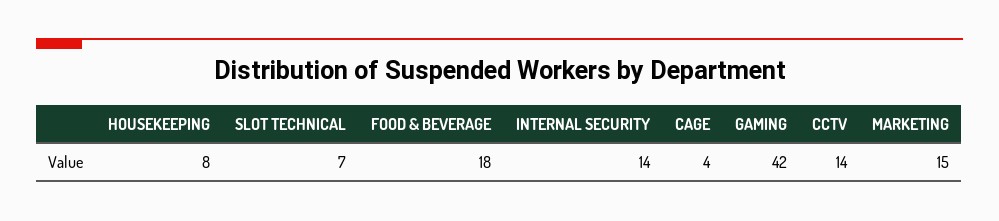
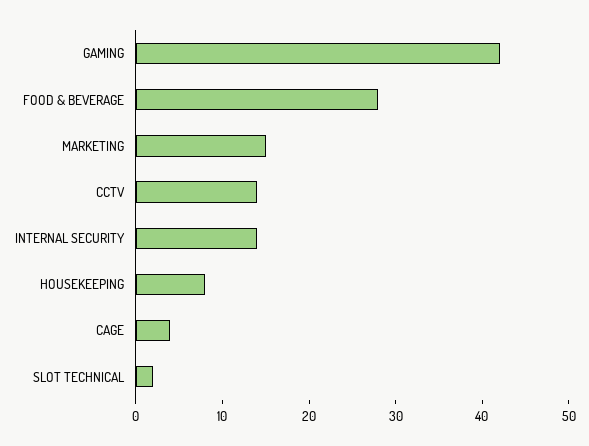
  {
    "HOUSEKEEPING": 8,
-   "SLOT TECHNICAL": 7,
+   "SLOT TECHNICAL": 2,
-   "FOOD & BEVERAGE": 18,
+   "FOOD & BEVERAGE": 28,
    "INTERNAL SECURITY": 14,
    "CAGE": 4,
    "GAMING": 42,
    "CCTV": 14,
    "MARKETING": 15
  }

